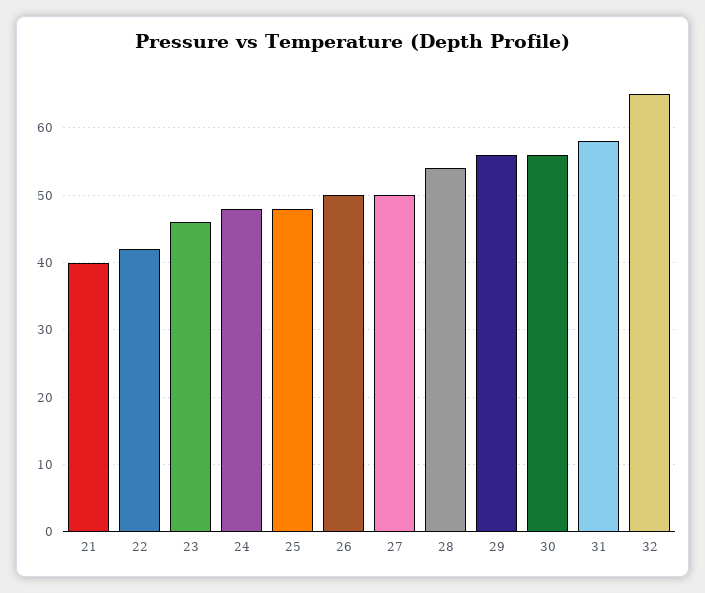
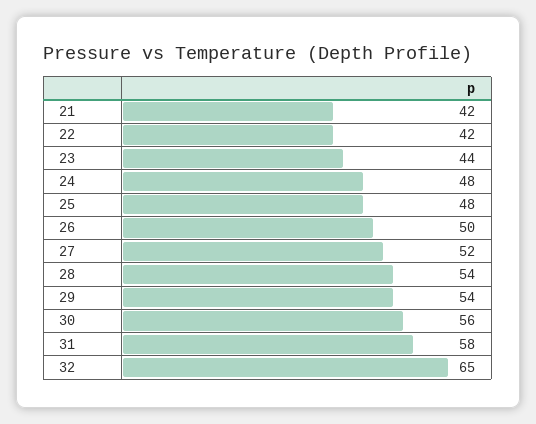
  {
-   "21": 40,
+   "21": 42,
    "22": 42,
-   "23": 46,
+   "23": 44,
    "24": 48,
    "25": 48,
    "26": 50,
-   "27": 50,
+   "27": 52,
    "28": 54,
-   "29": 56,
+   "29": 54,
    "30": 56,
    "31": 58,
    "32": 65
  }

